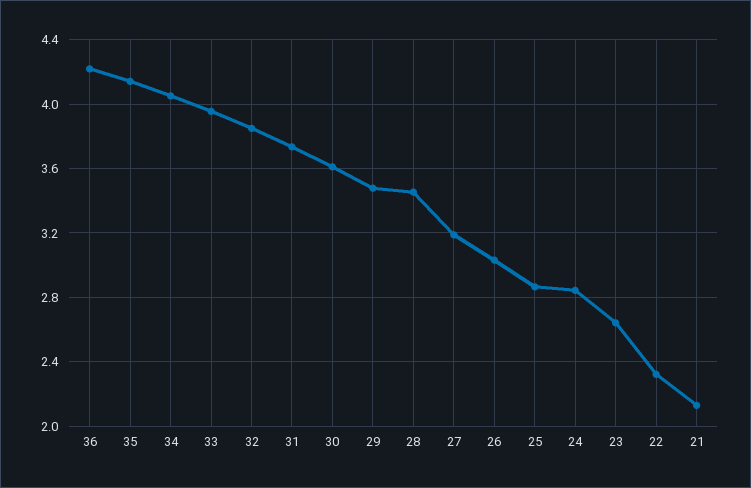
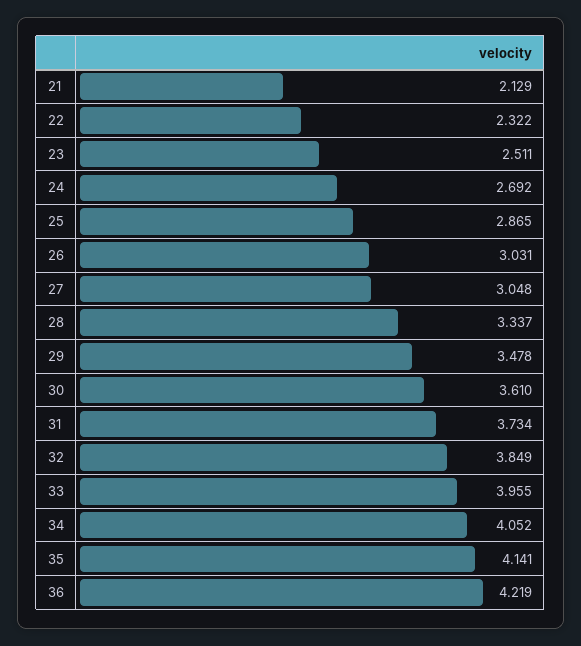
  {
    "36": 4.219,
    "35": 4.141,
    "34": 4.052,
    "33": 3.955,
    "32": 3.849,
    "31": 3.734,
    "30": 3.61,
    "29": 3.478,
-   "28": 3.45,
+   "28": 3.337,
-   "27": 3.2,
+   "27": 3.048,
    "26": 3.031,
    "25": 2.865,
-   "24": 2.85,
+   "24": 2.692,
-   "23": 2.65,
+   "23": 2.511,
    "22": 2.322,
    "21": 2.129
  }

